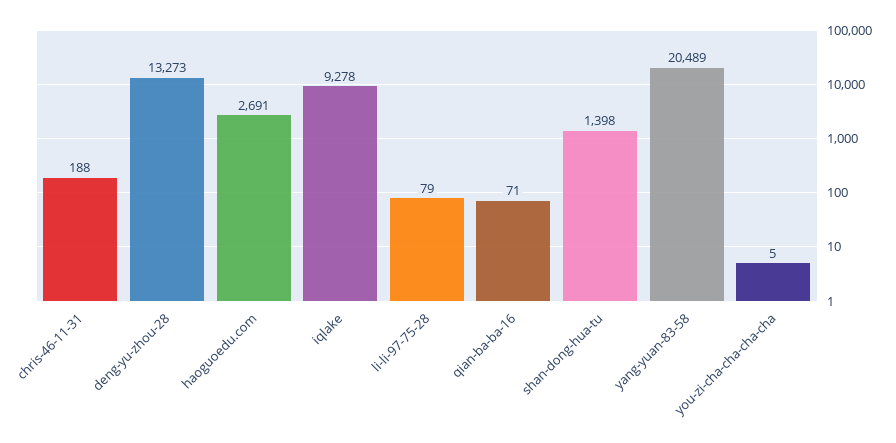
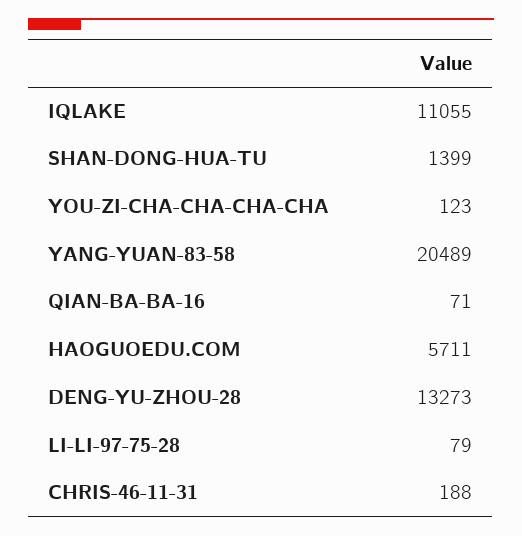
  {
    "chris-46-11-31": 188,
    "deng-yu-zhou-28": 13273,
-   "haoguoedu.com": 2691,
+   "haoguoedu.com": 5711,
-   "iqlake": 9278,
+   "iqlake": 11055,
    "li-li-97-75-28": 79,
    "qian-ba-ba-16": 71,
-   "shan-dong-hua-tu": 1398,
+   "shan-dong-hua-tu": 1399,
    "yang-yuan-83-58": 20489,
-   "you-zi-cha-cha-cha-cha": 5
+   "you-zi-cha-cha-cha-cha": 123
  }

